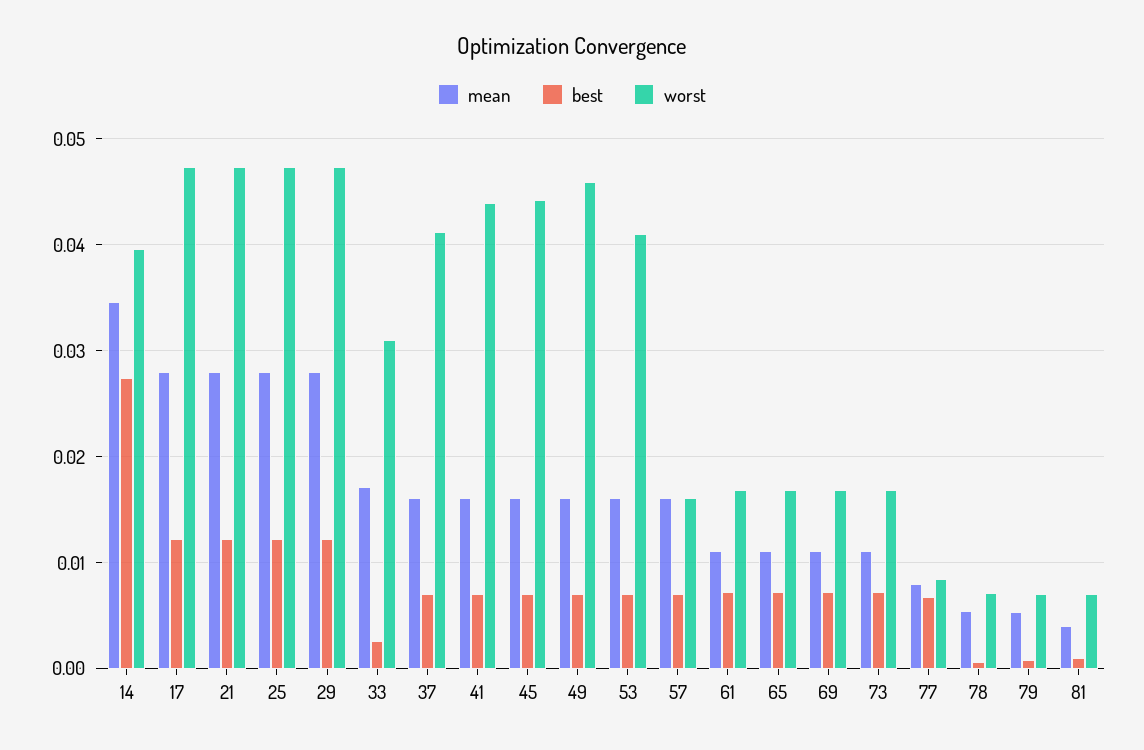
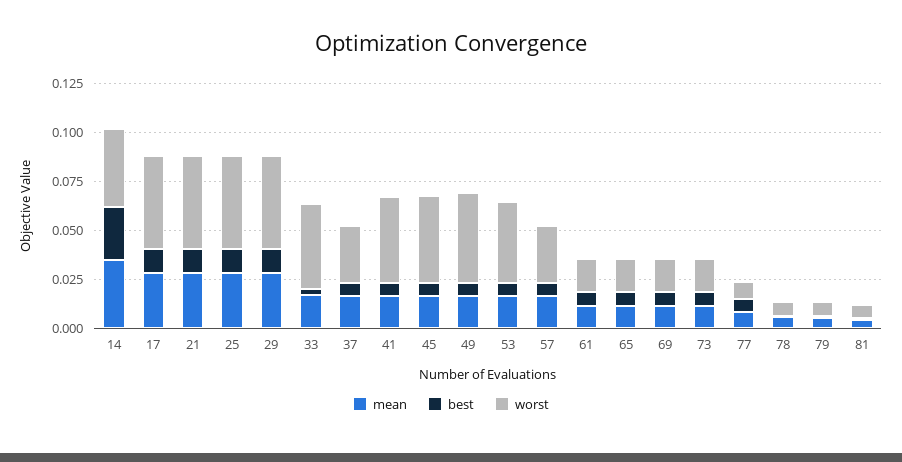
  {
    "mean": {
      "14": 0.035,
      "17": 0.028,
      "21": 0.028,
      "25": 0.028,
      "29": 0.028,
      "33": 0.017,
      "37": 0.016,
      "41": 0.016,
      "45": 0.016,
      "49": 0.016,
      "53": 0.016,
      "57": 0.016,
      "61": 0.011,
      "65": 0.011,
      "69": 0.011,
      "73": 0.011,
      "77": 0.008,
      "78": 0.005,
      "79": 0.005,
      "81": 0.004
    },
    "best": {
      "14": 0.027,
      "17": 0.012,
      "21": 0.012,
      "25": 0.012,
      "29": 0.012,
      "33": 0.003,
      "37": 0.007,
      "41": 0.007,
      "45": 0.007,
      "49": 0.007,
      "53": 0.007,
      "57": 0.007,
      "61": 0.007,
      "65": 0.007,
      "69": 0.007,
      "73": 0.007,
      "77": 0.007,
      "78": 0.001,
      "79": 0.001,
      "81": 0.001
    },
    "worst": {
      "14": 0.04,
      "17": 0.047,
      "21": 0.047,
      "25": 0.047,
      "29": 0.047,
-     "33": 0.031,
+     "33": 0.045,
-     "37": 0.041,
+     "37": 0.03,
      "41": 0.044,
      "45": 0.044,
      "49": 0.046,
      "53": 0.041,
-     "57": 0.016,
+     "57": 0.03,
      "61": 0.017,
      "65": 0.017,
      "69": 0.017,
      "73": 0.017,
      "77": 0.009,
      "78": 0.007,
      "79": 0.007,
      "81": 0.007
    }
  }

